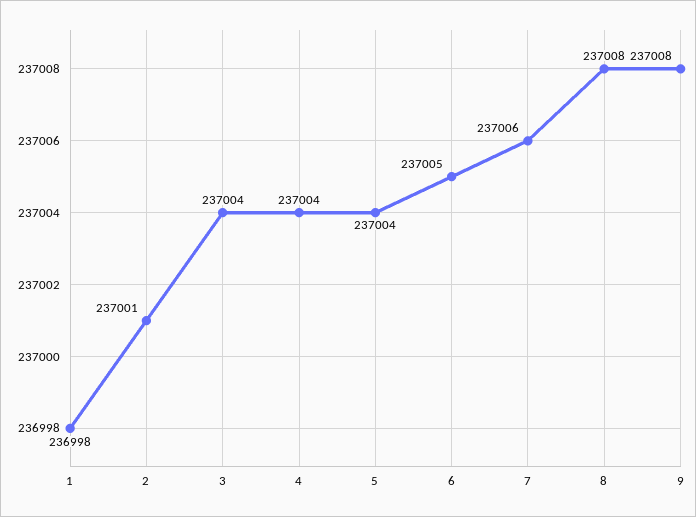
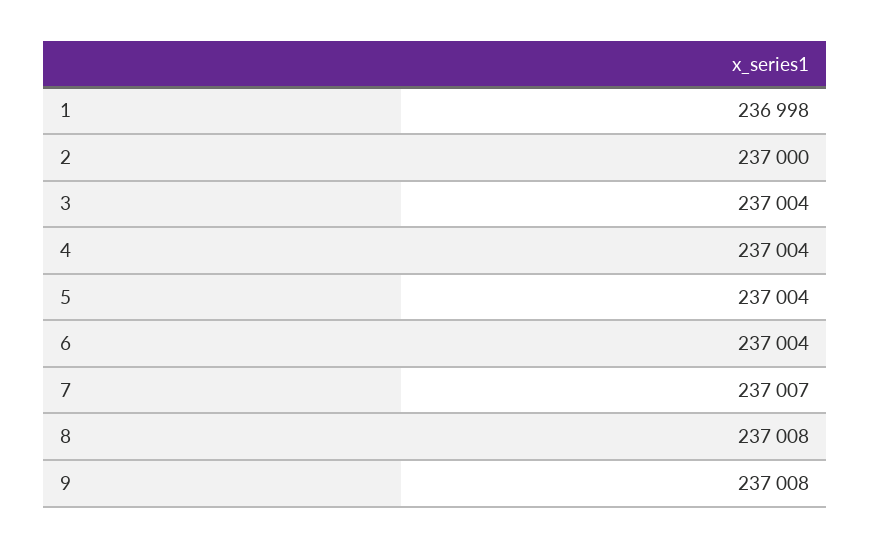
  {
    "1": 236998,
-   "2": 237001,
+   "2": 237000,
    "3": 237004,
    "4": 237004,
    "5": 237004,
-   "6": 237005,
+   "6": 237004,
-   "7": 237006,
+   "7": 237007,
    "8": 237008,
    "9": 237008
  }

